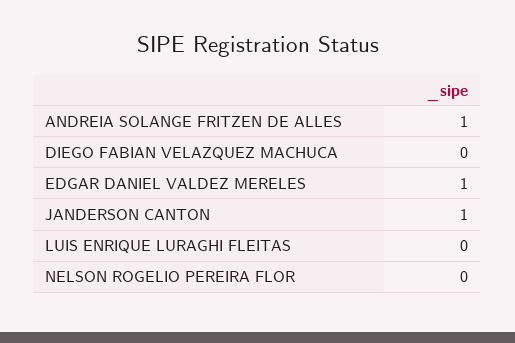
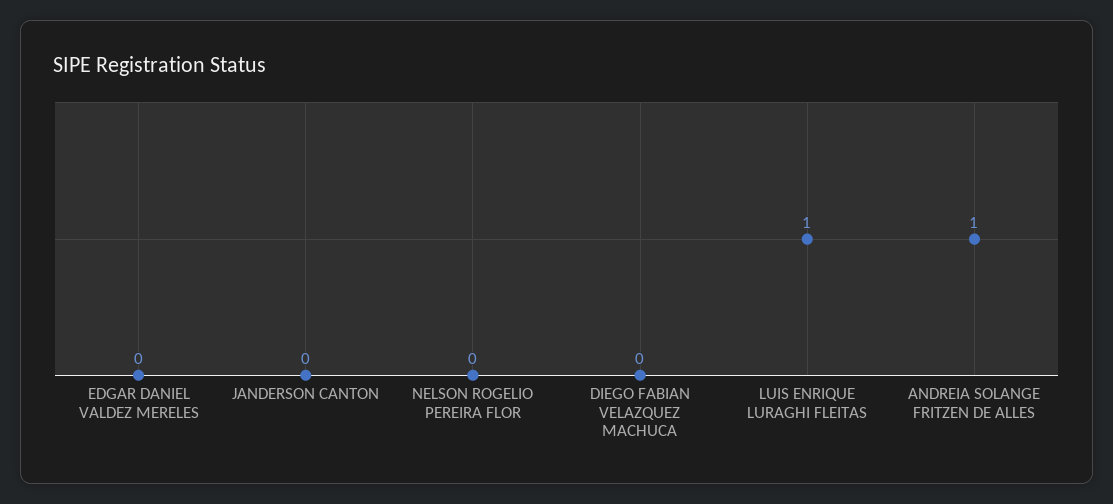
  {
    "ANDREIA SOLANGE FRITZEN DE ALLES": 1,
    "DIEGO FABIAN VELAZQUEZ MACHUCA": 0,
-   "EDGAR DANIEL VALDEZ MERELES": 1,
+   "EDGAR DANIEL VALDEZ MERELES": 0,
-   "JANDERSON CANTON": 1,
+   "JANDERSON CANTON": 0,
-   "LUIS ENRIQUE LURAGHI FLEITAS": 0,
+   "LUIS ENRIQUE LURAGHI FLEITAS": 1,
    "NELSON ROGELIO PEREIRA FLOR": 0
  }

